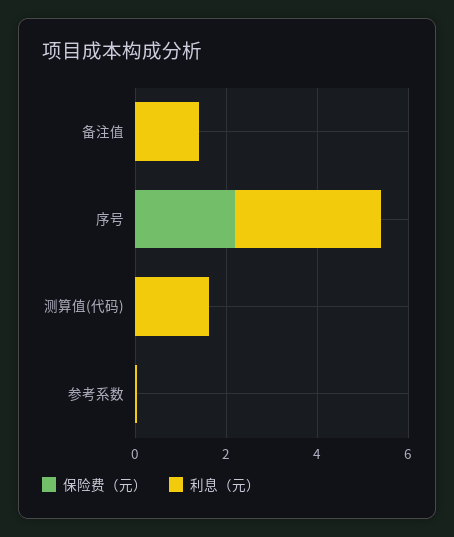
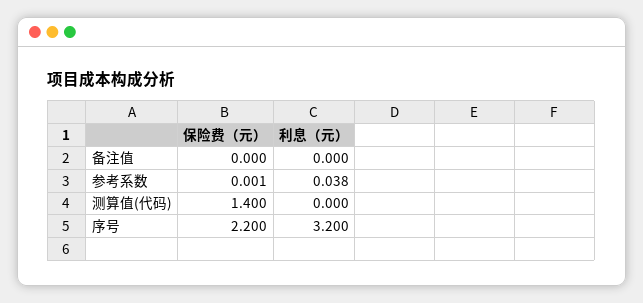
  {
    "保险费（元）": {
      "备注值": 0,
      "序号": 2.2,
-     "测算值(代码)": 0,
+     "测算值(代码)": 1.4,
      "参考系数": 0.001
    },
    "利息（元）": {
-     "备注值": 1.5,
+     "备注值": 0,
      "序号": 3.2,
-     "测算值(代码)": 1.5,
+     "测算值(代码)": 0,
      "参考系数": 0.038
    }
  }

